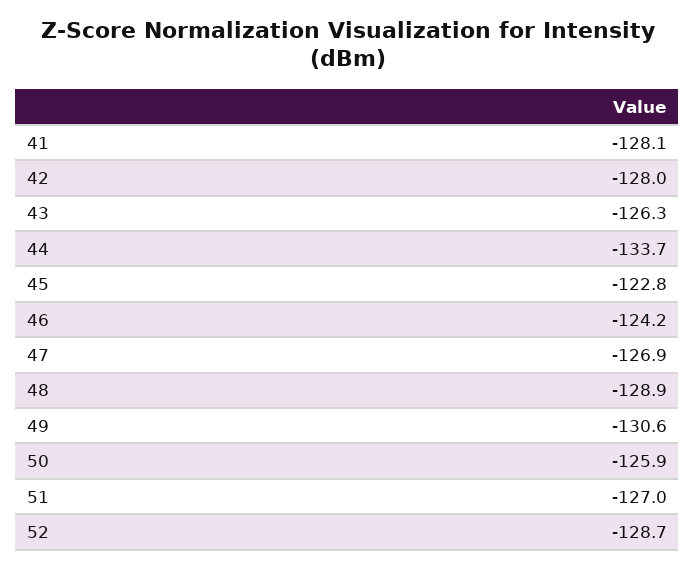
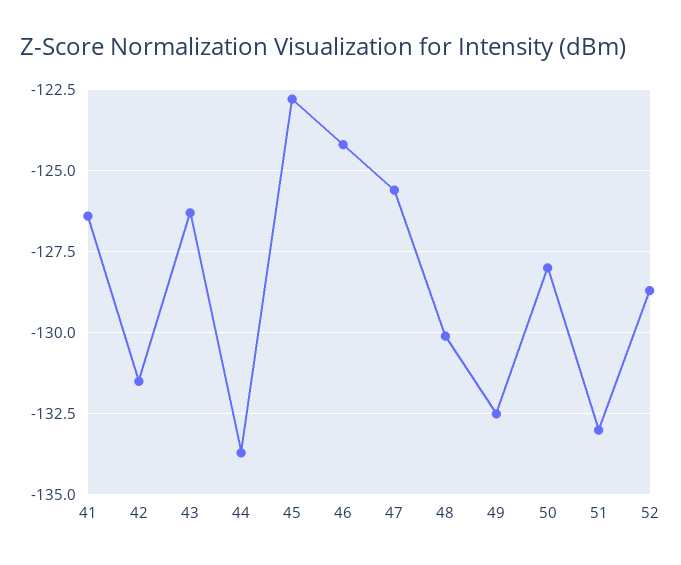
  {
-   "41": -128.1,
+   "41": -126.5,
-   "42": -128,
+   "42": -131.5,
    "43": -126.3,
    "44": -133.7,
    "45": -122.8,
    "46": -124.2,
-   "47": -126.9,
+   "47": -125.5,
-   "48": -128.9,
+   "48": -130,
-   "49": -130.6,
+   "49": -132.5,
-   "50": -125.9,
+   "50": -128,
-   "51": -127,
+   "51": -133,
    "52": -128.7
  }

